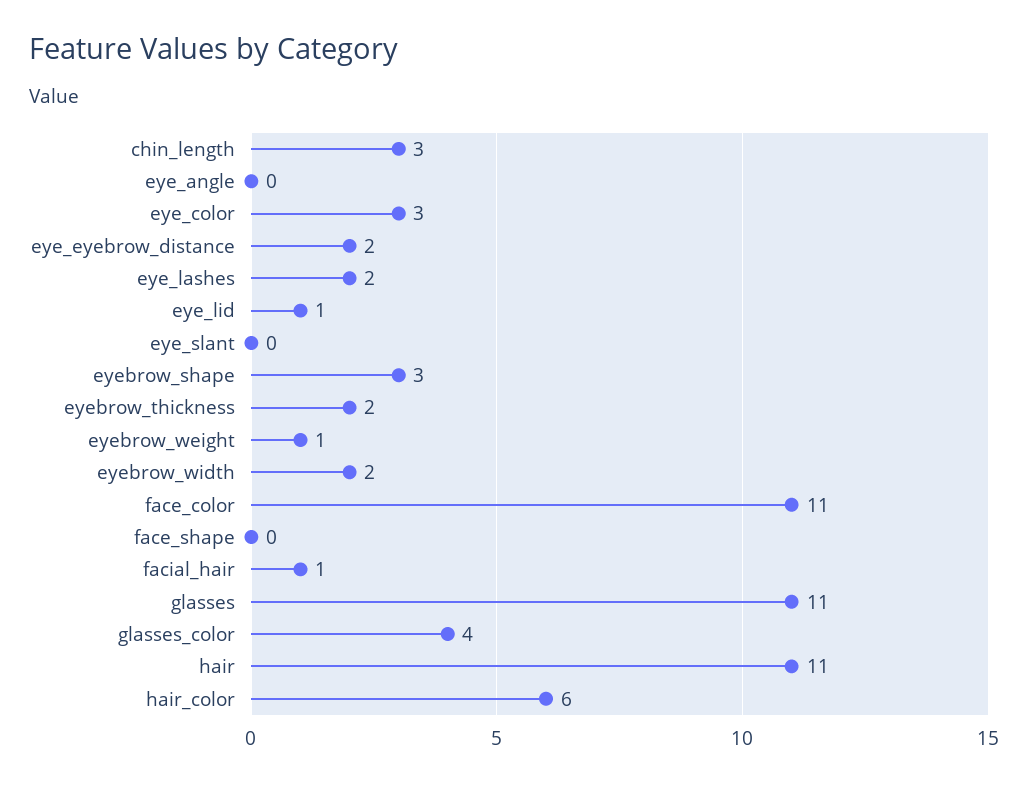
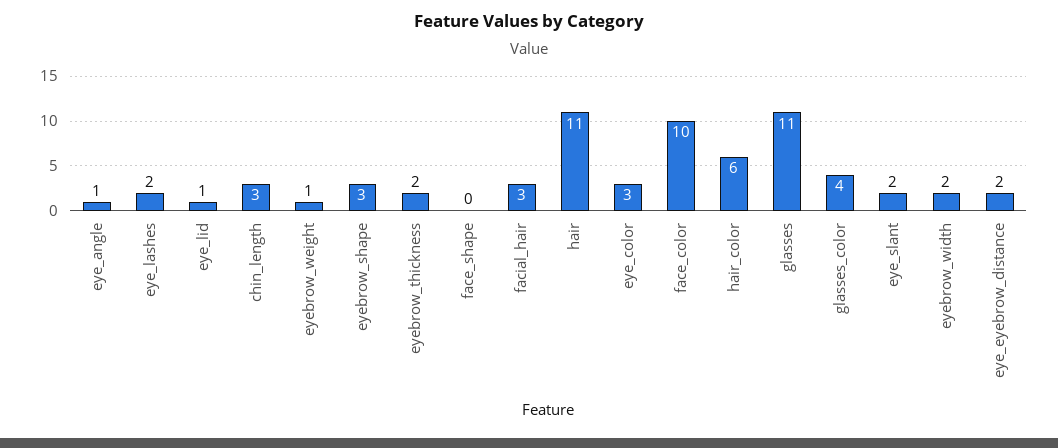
  {
    "chin_length": 3,
-   "eye_angle": 0,
+   "eye_angle": 1,
    "eye_color": 3,
    "eye_eyebrow_distance": 2,
    "eye_lashes": 2,
    "eye_lid": 1,
-   "eye_slant": 0,
+   "eye_slant": 2,
    "eyebrow_shape": 3,
    "eyebrow_thickness": 2,
    "eyebrow_weight": 1,
    "eyebrow_width": 2,
-   "face_color": 11,
+   "face_color": 10,
    "face_shape": 0,
-   "facial_hair": 1,
+   "facial_hair": 3,
    "glasses": 11,
    "glasses_color": 4,
    "hair": 11,
    "hair_color": 6
  }

